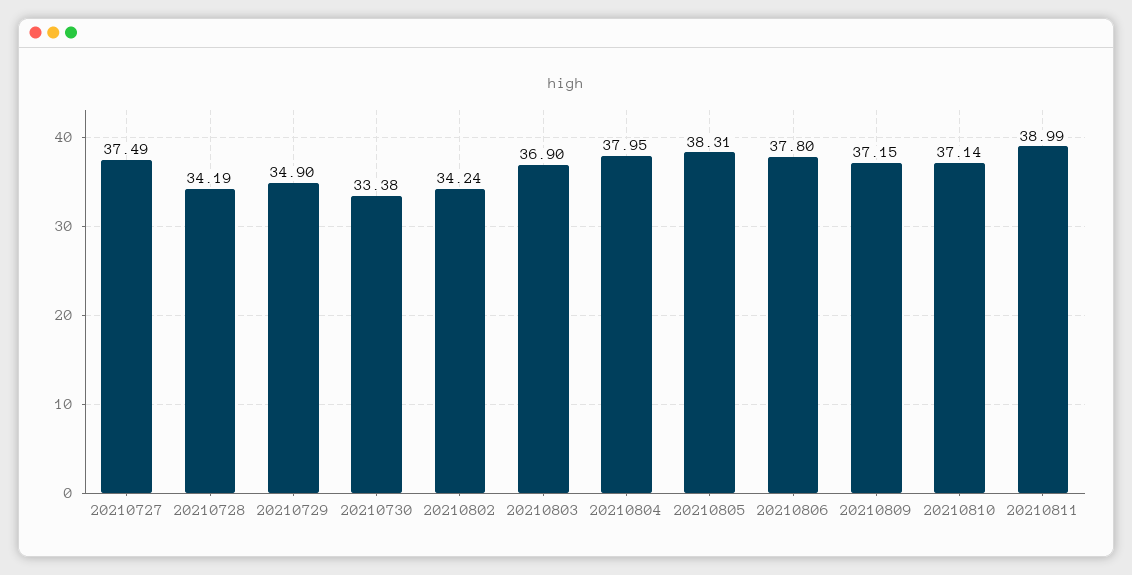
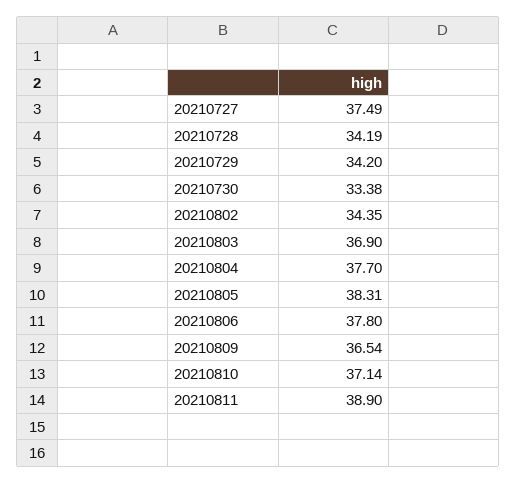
  {
    "20210727": 37.49,
    "20210728": 34.19,
-   "20210729": 34.9,
+   "20210729": 34.2,
    "20210730": 33.38,
-   "20210802": 34.24,
+   "20210802": 34.35,
    "20210803": 36.9,
-   "20210804": 37.95,
+   "20210804": 37.7,
    "20210805": 38.31,
    "20210806": 37.8,
-   "20210809": 37.15,
+   "20210809": 36.54,
    "20210810": 37.14,
-   "20210811": 38.99
+   "20210811": 38.9
  }

